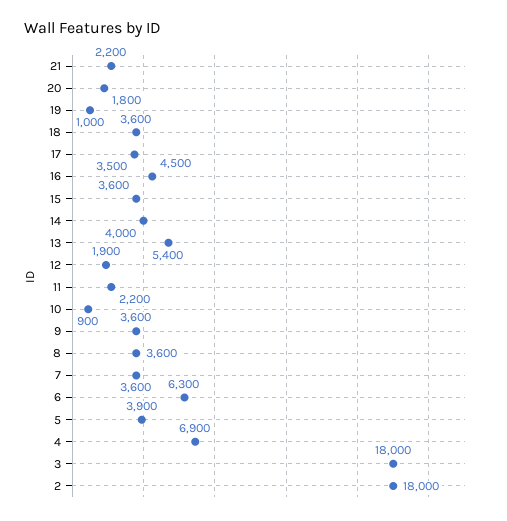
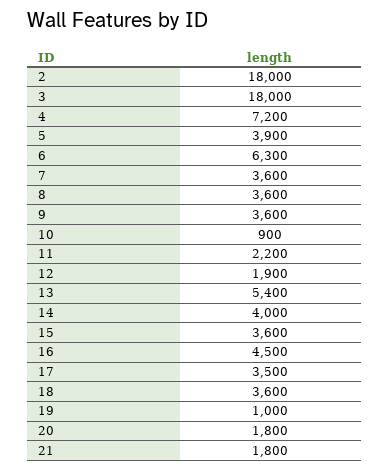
  {
-   "21": 2200,
+   "21": 1800,
    "20": 1800,
    "19": 1000,
    "18": 3600,
    "17": 3500,
    "16": 4500,
    "15": 3600,
    "14": 4000,
    "13": 5400,
    "12": 1900,
    "11": 2200,
    "10": 900,
    "9": 3600,
    "8": 3600,
    "7": 3600,
    "6": 6300,
    "5": 3900,
-   "4": 6900,
+   "4": 7200,
    "3": 18000,
    "2": 18000
  }

